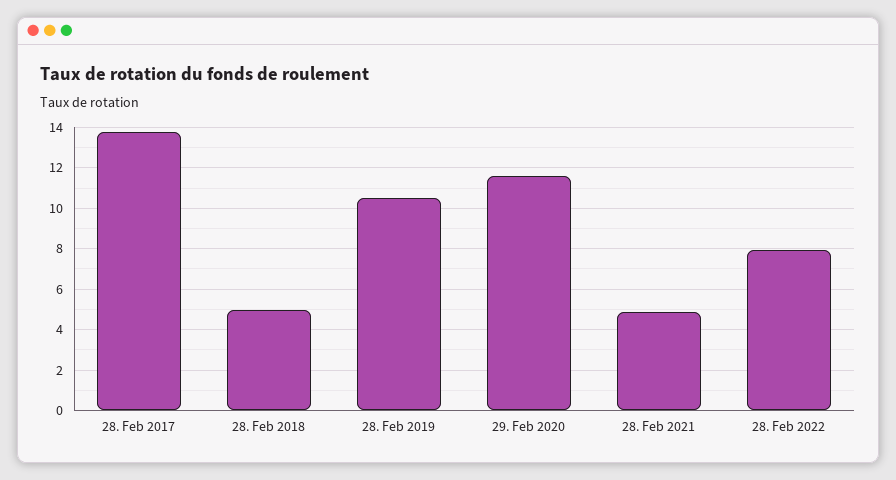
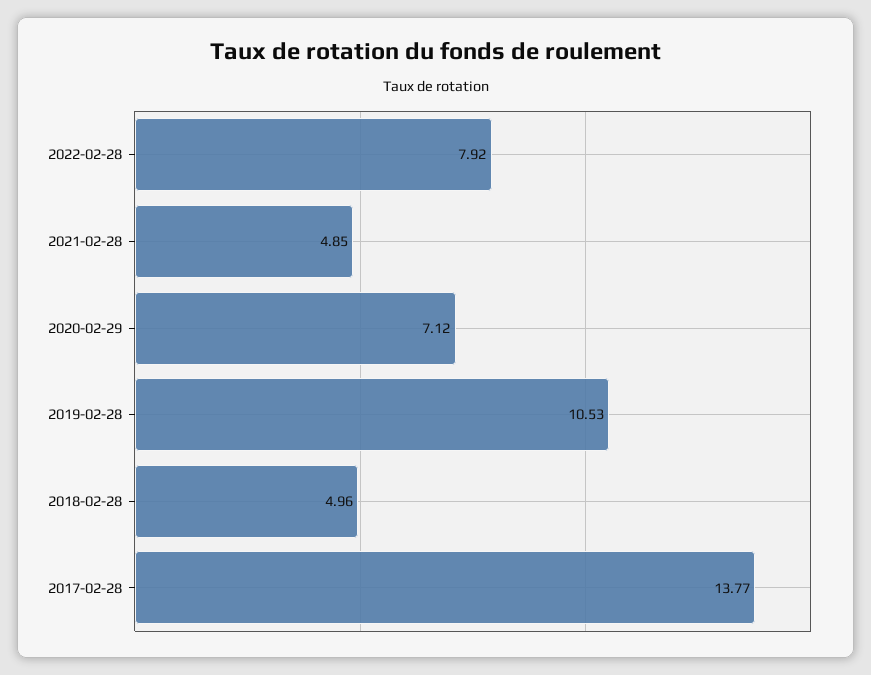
  {
    "28. Feb 2017": 13.77,
    "28. Feb 2018": 4.96,
    "28. Feb 2019": 10.53,
-   "29. Feb 2020": 11.5,
+   "29. Feb 2020": 7.12,
    "28. Feb 2021": 4.85,
    "28. Feb 2022": 7.92
  }

